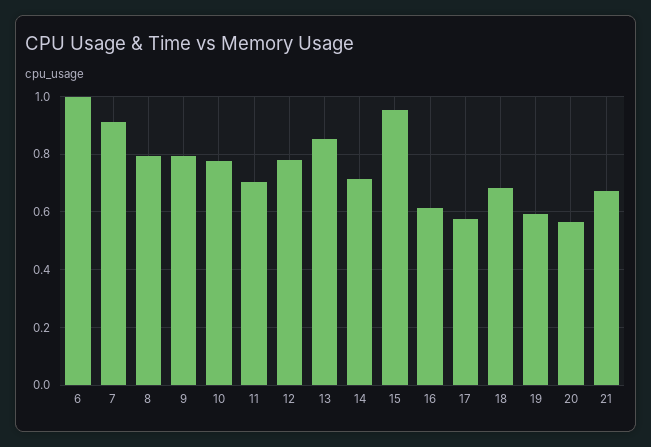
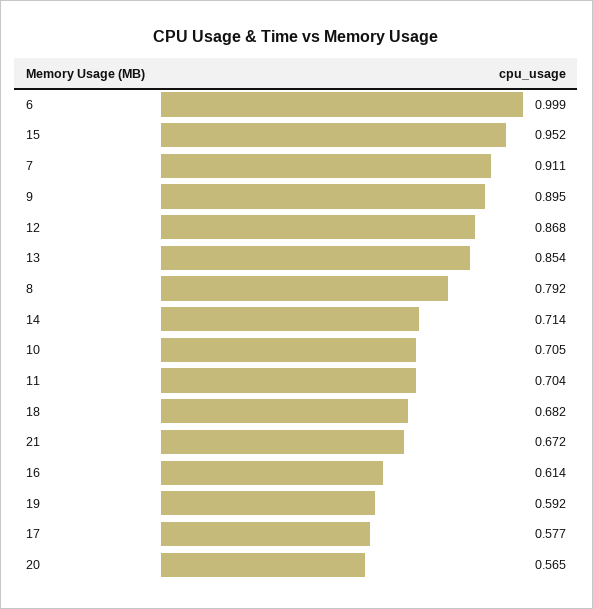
  {
    "6": 0.999,
    "7": 0.911,
    "8": 0.792,
-   "9": 0.8,
+   "9": 0.895,
-   "10": 0.775,
+   "10": 0.705,
    "11": 0.704,
-   "12": 0.775,
+   "12": 0.868,
    "13": 0.854,
    "14": 0.714,
    "15": 0.952,
    "16": 0.614,
    "17": 0.577,
    "18": 0.682,
    "19": 0.592,
    "20": 0.565,
    "21": 0.672
  }

